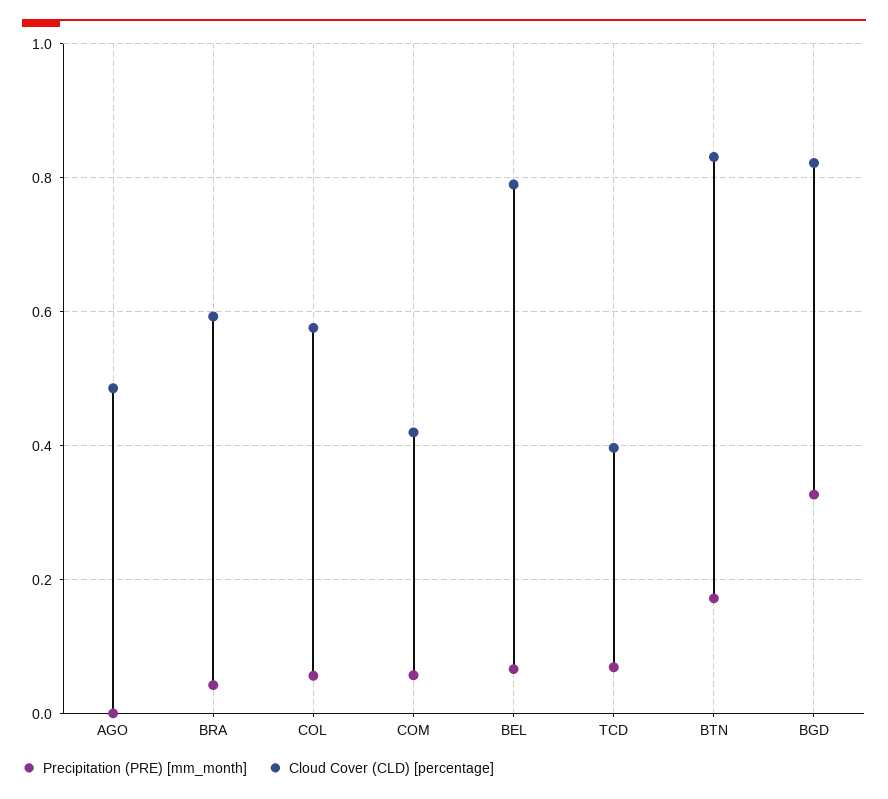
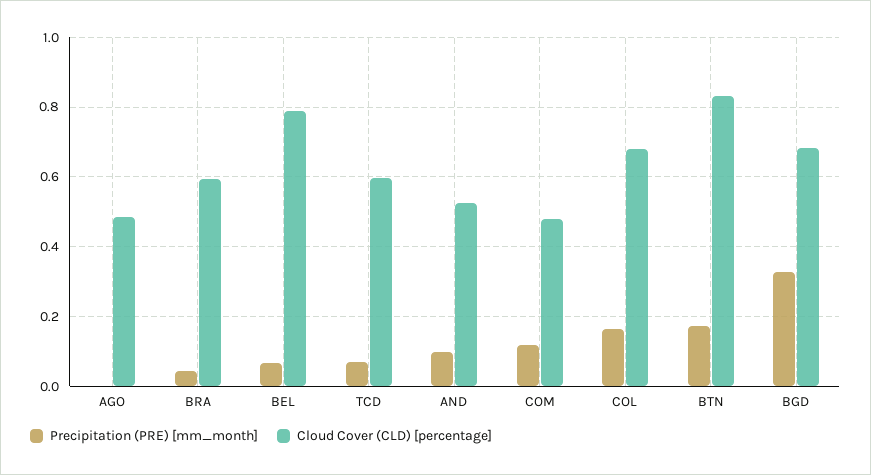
  {
    "Precipitation (PRE) [mm_month]": {
      "AGO": 0,
      "BRA": 0.04,
-     "COL": 0.06,
+     "COL": 0.16,
-     "COM": 0.06,
+     "COM": 0.12,
      "BEL": 0.06,
      "TCD": 0.06,
      "BTN": 0.18,
-     "BGD": 0.32
+     "BGD": 0.32,
+     "AND": 0.1
    },
    "Cloud Cover (CLD) [percentage]": {
      "AGO": 0.48,
      "BRA": 0.6,
-     "COL": 0.58,
+     "COL": 0.68,
-     "COM": 0.42,
+     "COM": 0.48,
      "BEL": 0.8,
-     "TCD": 0.4,
+     "TCD": 0.6,
      "BTN": 0.84,
-     "BGD": 0.82
+     "BGD": 0.68,
+     "AND": 0.52
    }
  }

